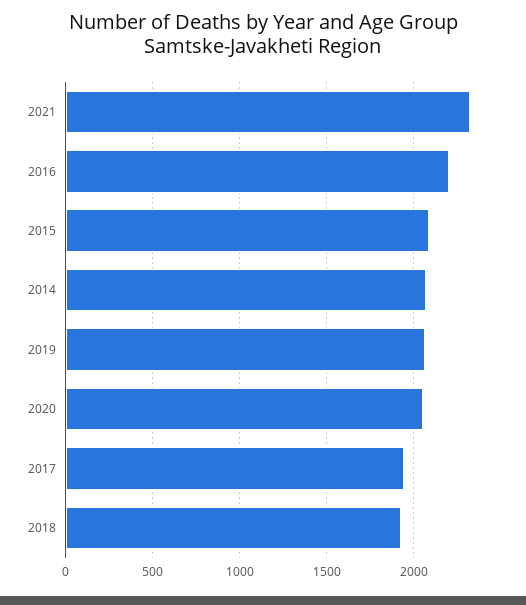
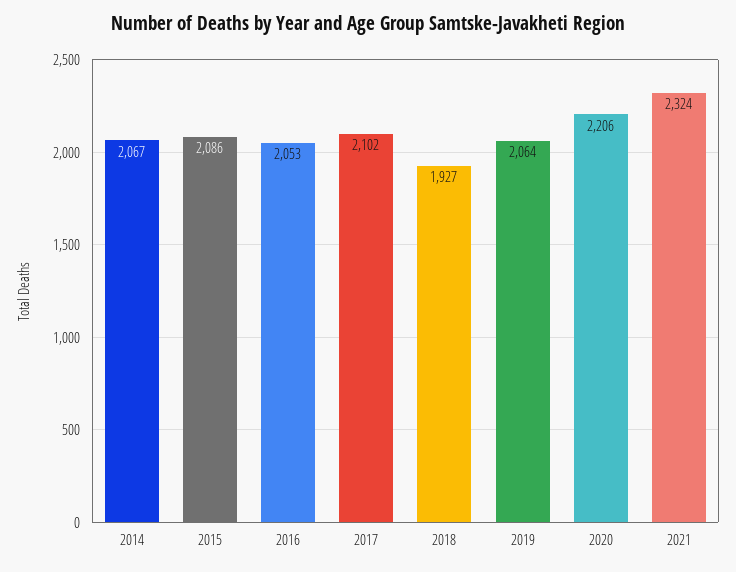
  {
    "2021": 2324,
-   "2016": 2200,
+   "2016": 2053,
    "2015": 2086,
    "2014": 2067,
    "2019": 2064,
-   "2020": 2050,
+   "2020": 2206,
-   "2017": 1950,
+   "2017": 2102,
    "2018": 1927
  }

